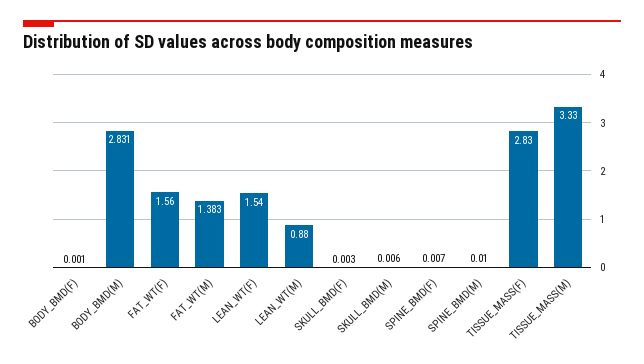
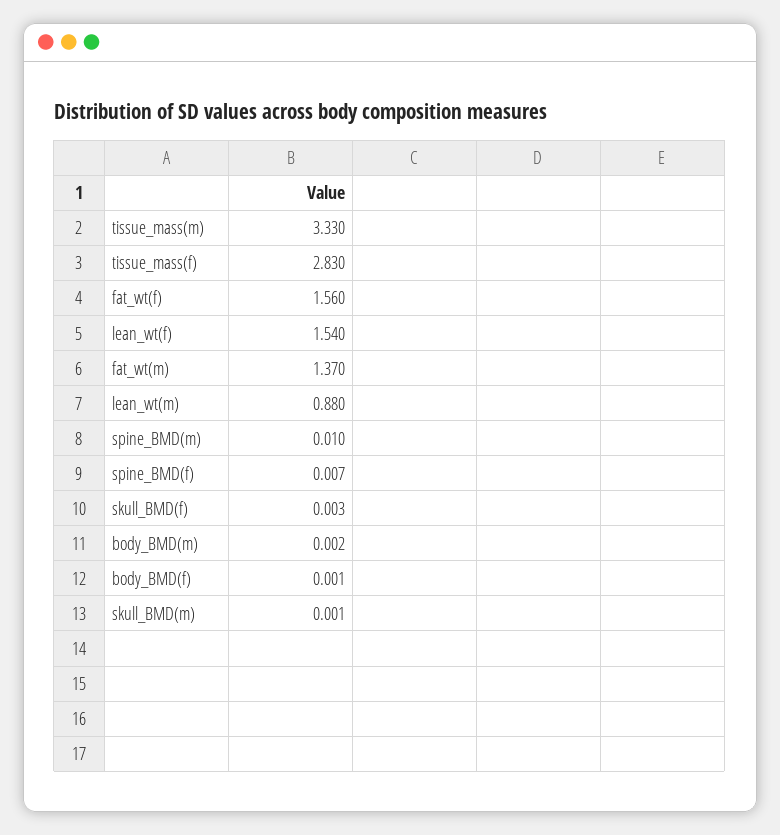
  {
    "BODY_BMD(F)": 0.001,
-   "BODY_BMD(M)": 2.831,
+   "BODY_BMD(M)": 0.002,
    "FAT_WT(F)": 1.56,
-   "FAT_WT(M)": 1.383,
+   "FAT_WT(M)": 1.37,
    "LEAN_WT(F)": 1.54,
    "LEAN_WT(M)": 0.88,
    "SKULL_BMD(F)": 0.003,
-   "SKULL_BMD(M)": 0.006,
+   "SKULL_BMD(M)": 0.001,
    "SPINE_BMD(F)": 0.007,
    "SPINE_BMD(M)": 0.01,
    "TISSUE_MASS(F)": 2.83,
    "TISSUE_MASS(M)": 3.33
  }

